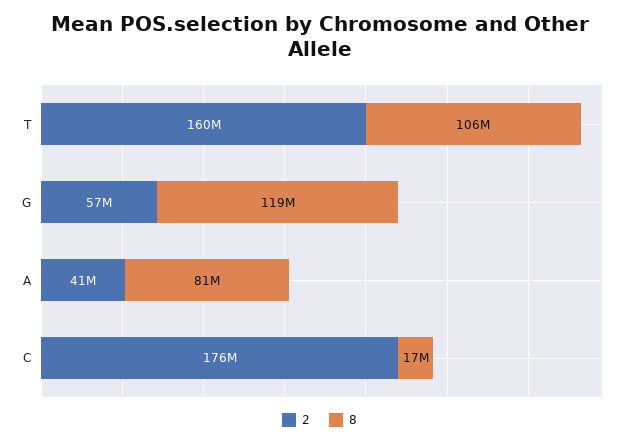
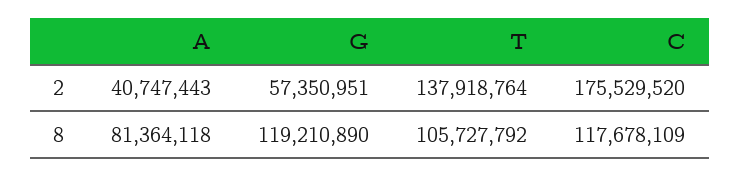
  {
    "2": {
-     "T": 160000000,
+     "T": 137918764,
      "G": 57350951,
      "A": 40747443,
      "C": 175529520
    },
    "8": {
      "T": 105727792,
      "G": 119210890,
      "A": 81364118,
-     "C": 17000000
+     "C": 117678109
    }
  }

